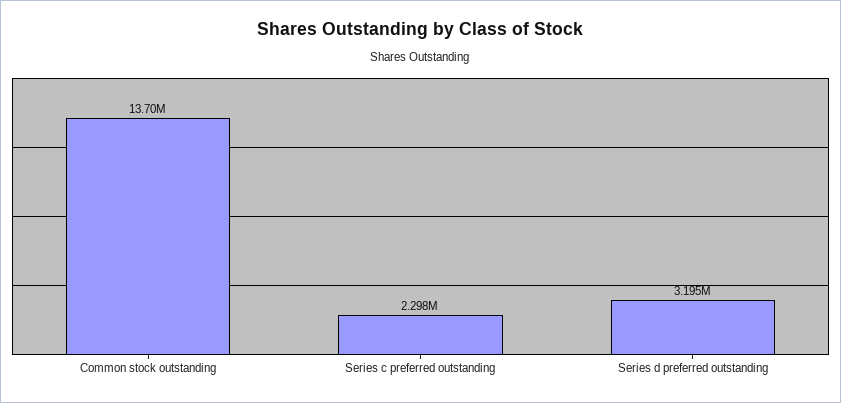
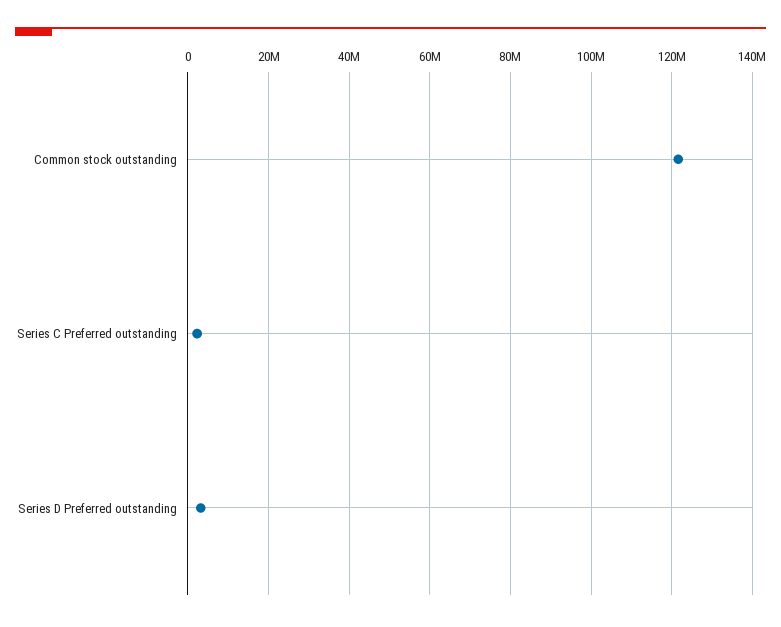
  {
-   "Common stock outstanding": 13700000,
+   "Common stock outstanding": 122000000,
    "Series c preferred outstanding": 2298000,
    "Series d preferred outstanding": 3195000
  }

